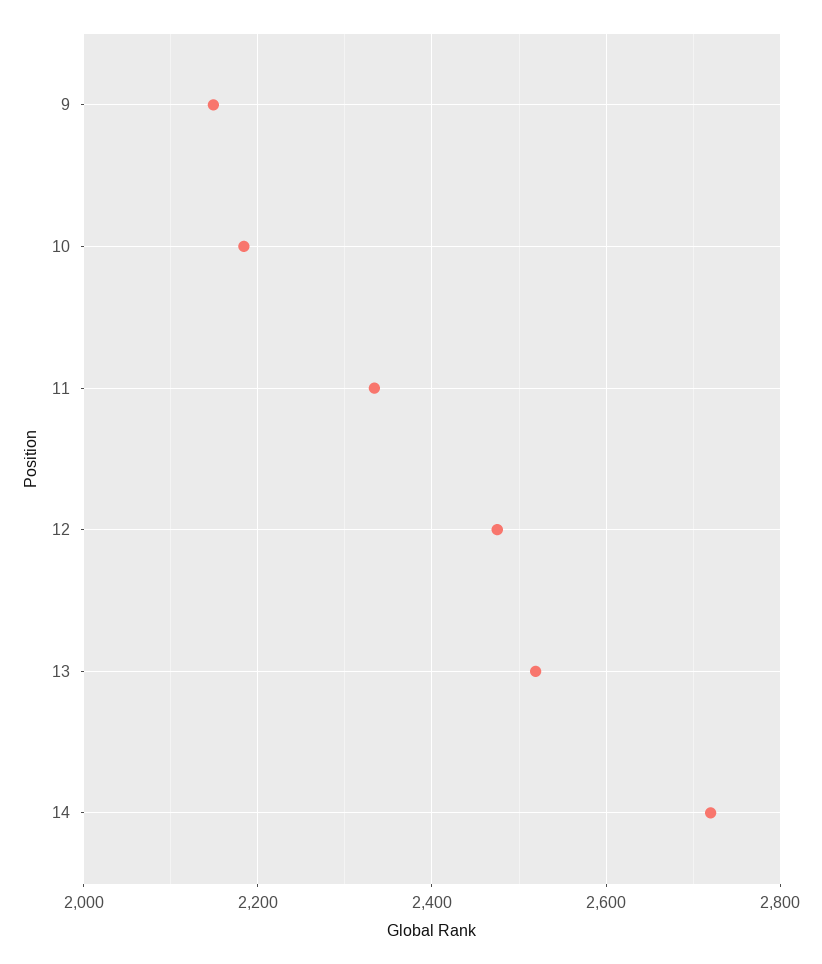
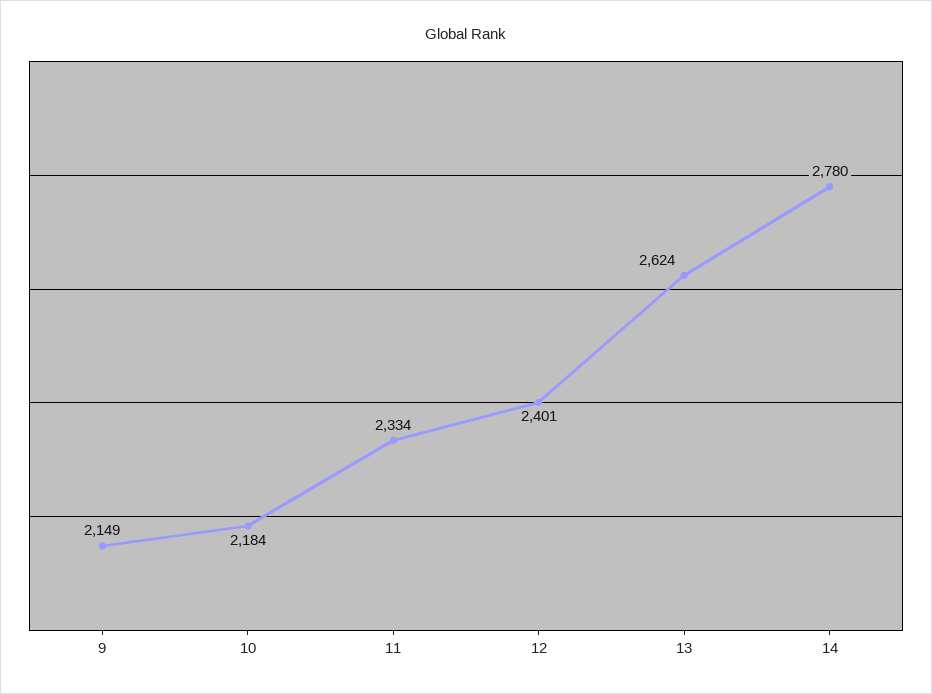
  {
    "9": 2149,
    "10": 2184,
    "11": 2334,
-   "12": 2480,
+   "12": 2401,
-   "13": 2520,
+   "13": 2624,
-   "14": 2720
+   "14": 2780
  }

